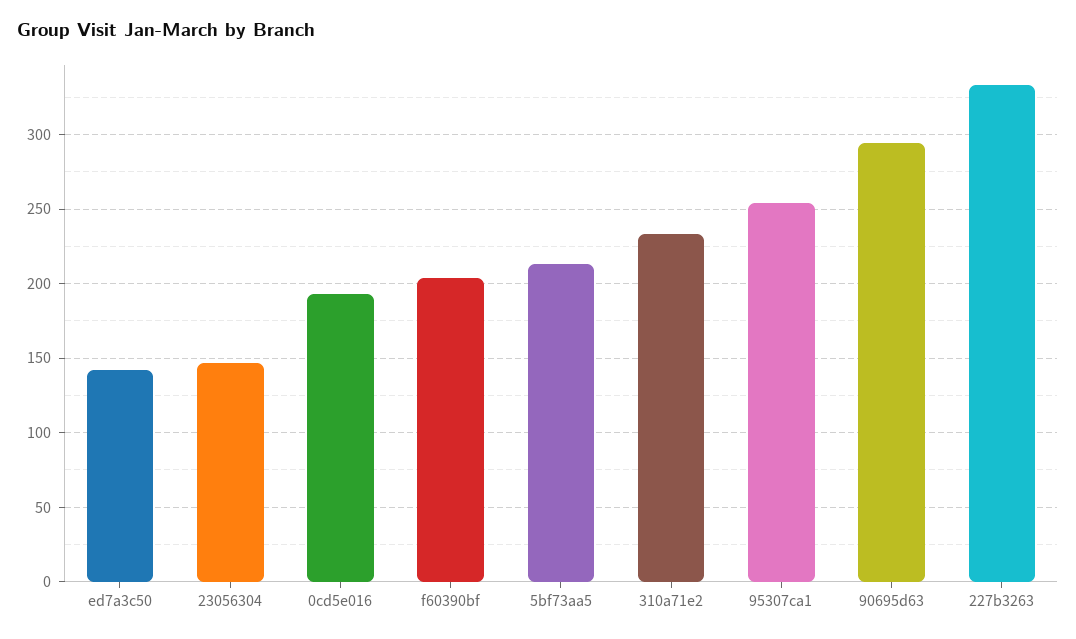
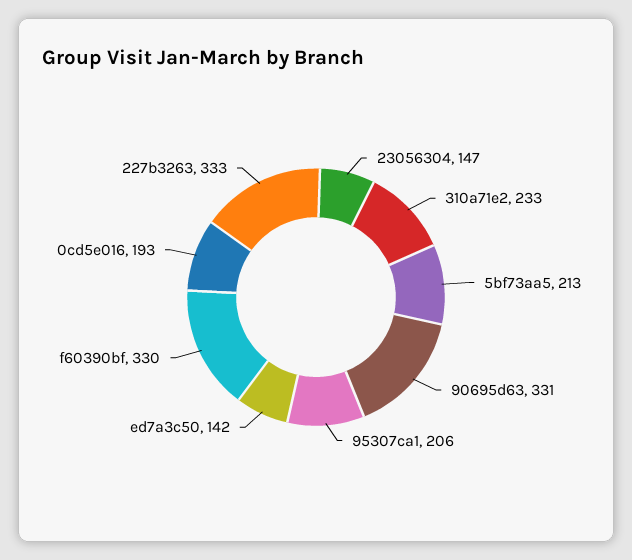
  {
    "ed7a3c50": 142,
    "23056304": 147,
    "0cd5e016": 193,
-   "f60390bf": 205,
+   "f60390bf": 330,
    "5bf73aa5": 213,
    "310a71e2": 233,
-   "95307ca1": 255,
+   "95307ca1": 206,
-   "90695d63": 295,
+   "90695d63": 331,
    "227b3263": 333
  }

